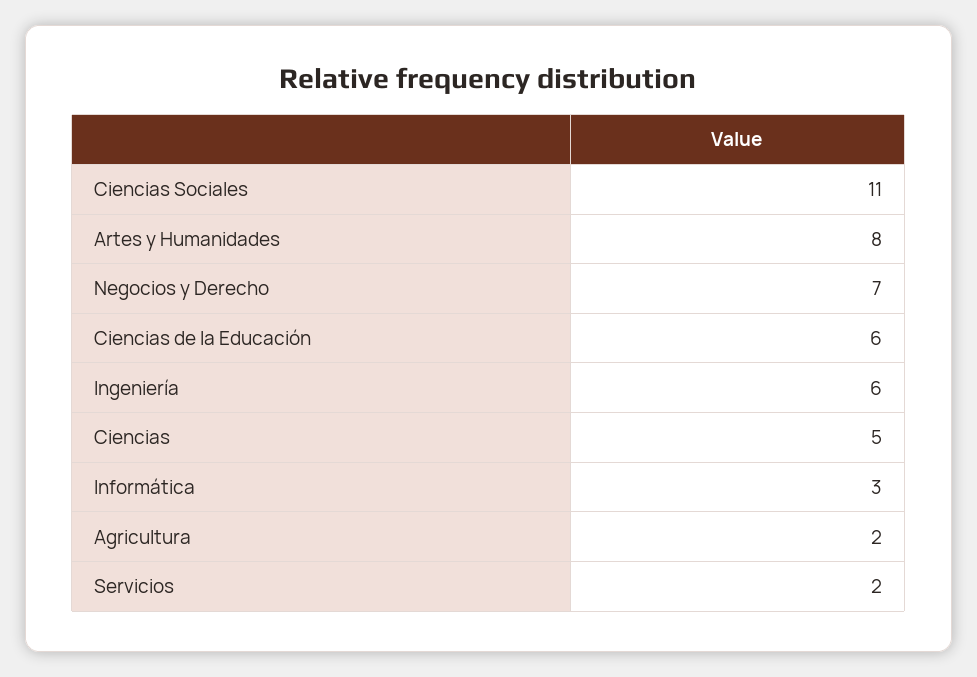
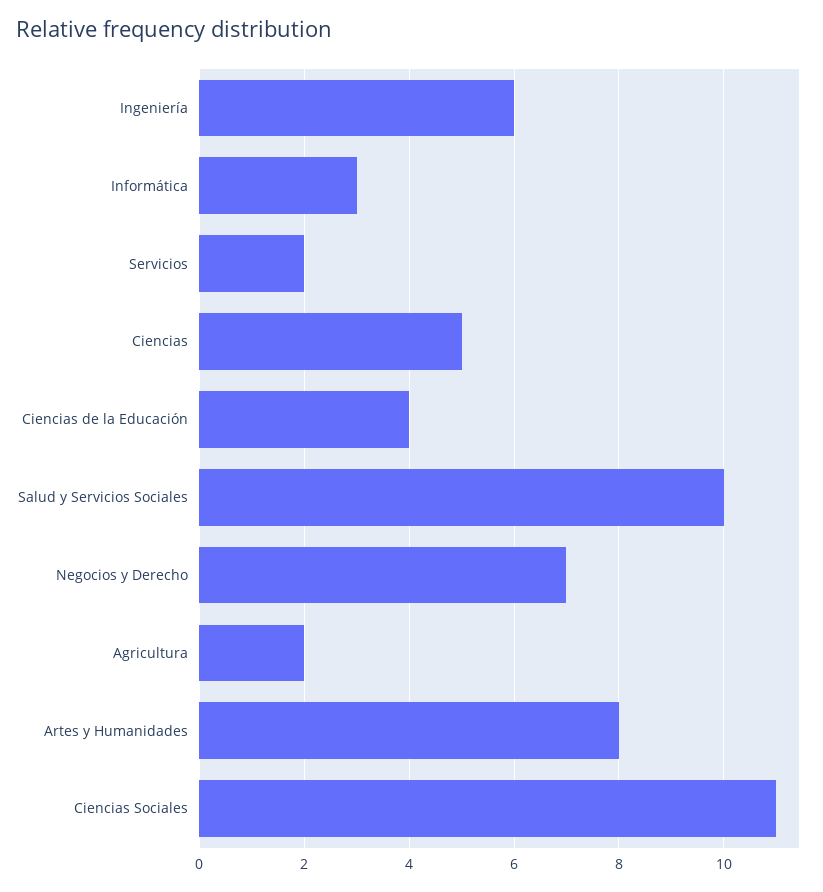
  {
    "Ciencias Sociales": 11,
    "Artes y Humanidades": 8,
    "Negocios y Derecho": 7,
-   "Ciencias de la Educación": 6,
+   "Ciencias de la Educación": 4,
    "Ingeniería": 6,
    "Ciencias": 5,
    "Informática": 3,
    "Agricultura": 2,
-   "Servicios": 2
+   "Servicios": 2,
+   "Salud y Servicios Sociales": 10
  }

